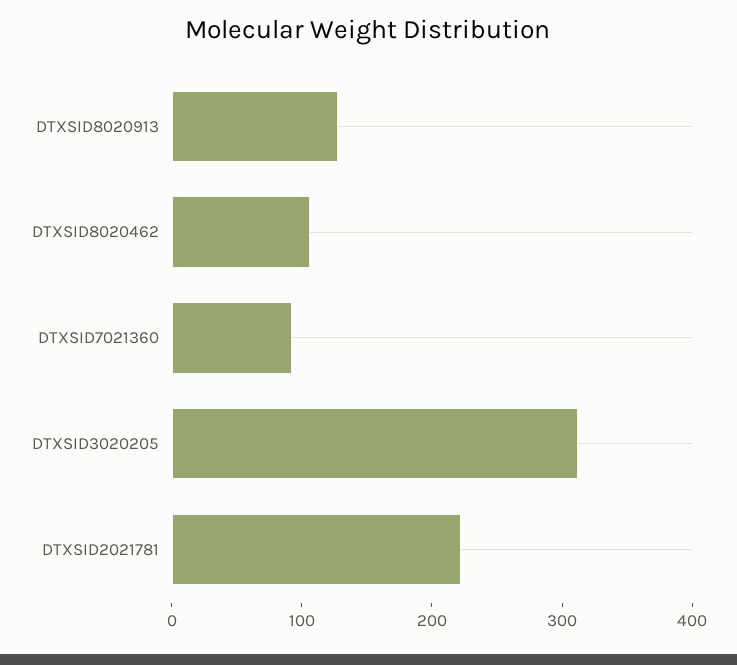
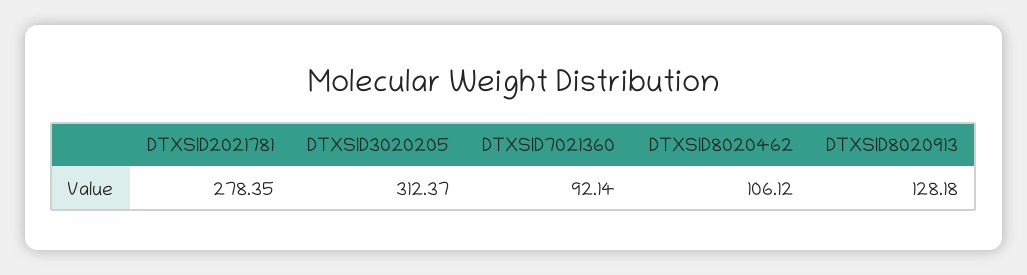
  {
    "DTXSID8020913": 128.18,
    "DTXSID8020462": 106.12,
    "DTXSID7021360": 92.14,
    "DTXSID3020205": 312.37,
-   "DTXSID2021781": 220
+   "DTXSID2021781": 278.35
  }

